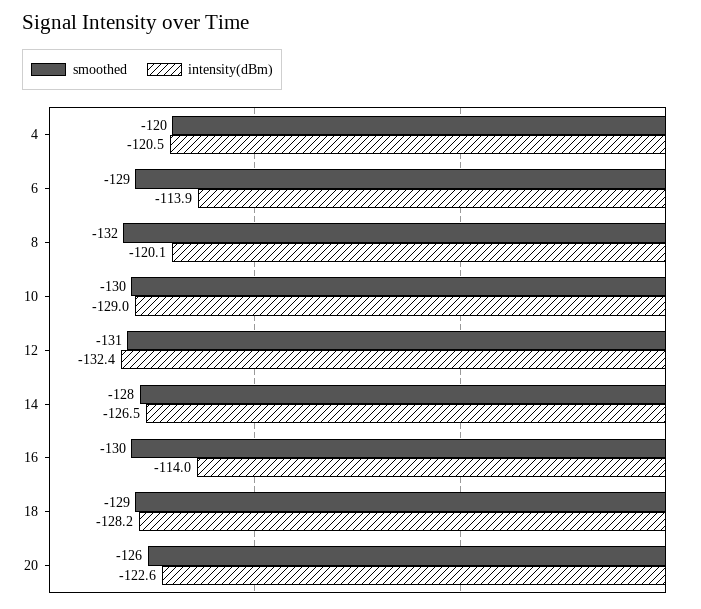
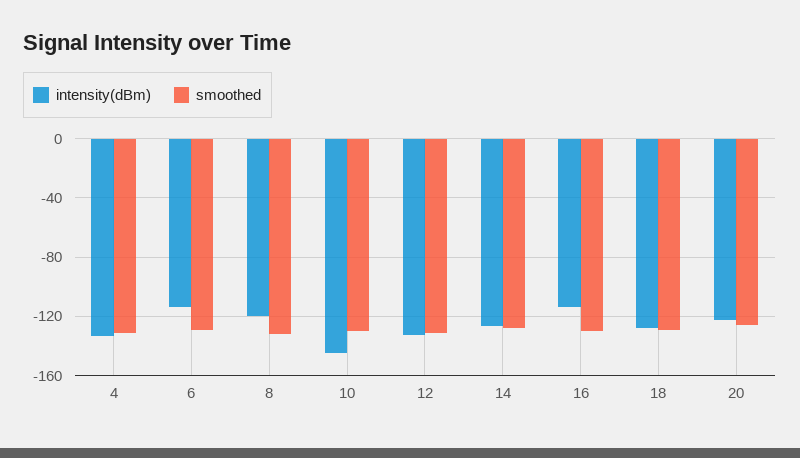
  {
    "smoothed": {
-     "4": -120,
+     "4": -130,
      "6": -129,
      "8": -132,
      "10": -130,
      "12": -131,
      "14": -128,
      "16": -130,
      "18": -129,
      "20": -126
    },
    "intensity(dBm)": {
-     "4": -120.5,
+     "4": -135,
      "6": -113.9,
      "8": -120.1,
-     "10": -129,
+     "10": -145,
      "12": -132.4,
      "14": -126.5,
      "16": -114,
      "18": -128.2,
      "20": -122.6
    }
  }

